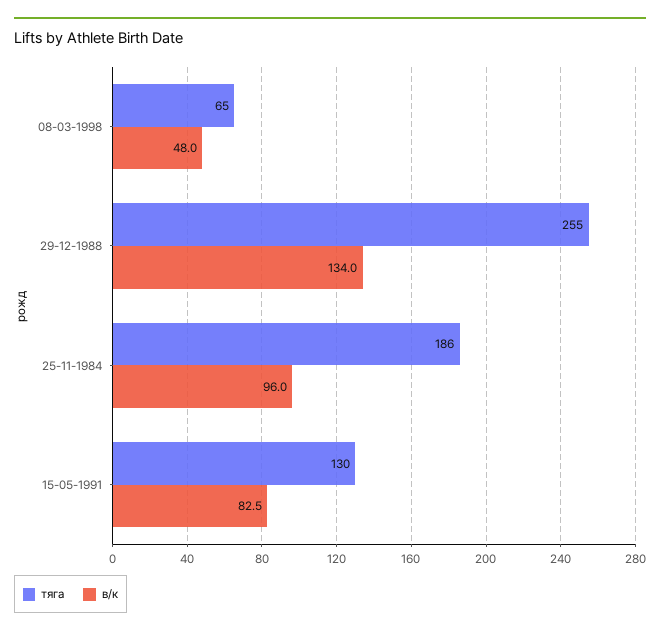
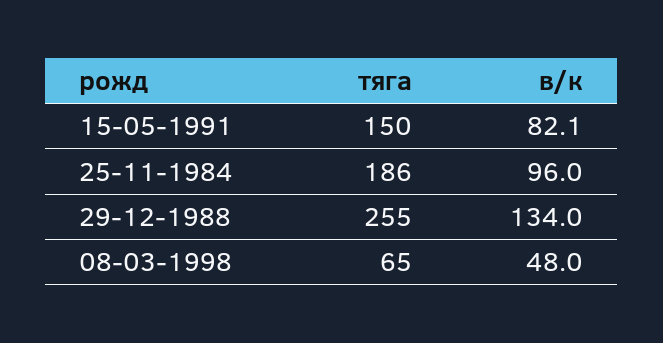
  {
    "тяга": {
      "08-03-1998": 65,
      "29-12-1988": 255,
      "25-11-1984": 186,
-     "15-05-1991": 130
+     "15-05-1991": 150
    },
    "в/к": {
      "08-03-1998": 48,
      "29-12-1988": 134,
      "25-11-1984": 96,
-     "15-05-1991": 82.5
+     "15-05-1991": 82.1
    }
  }

